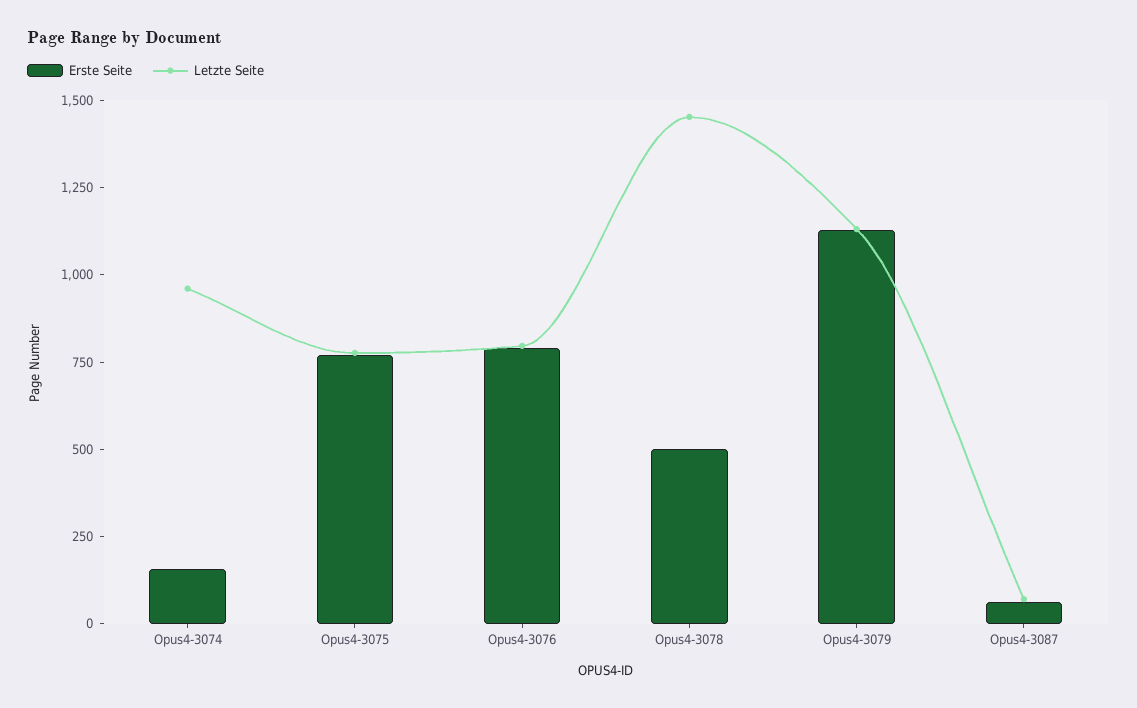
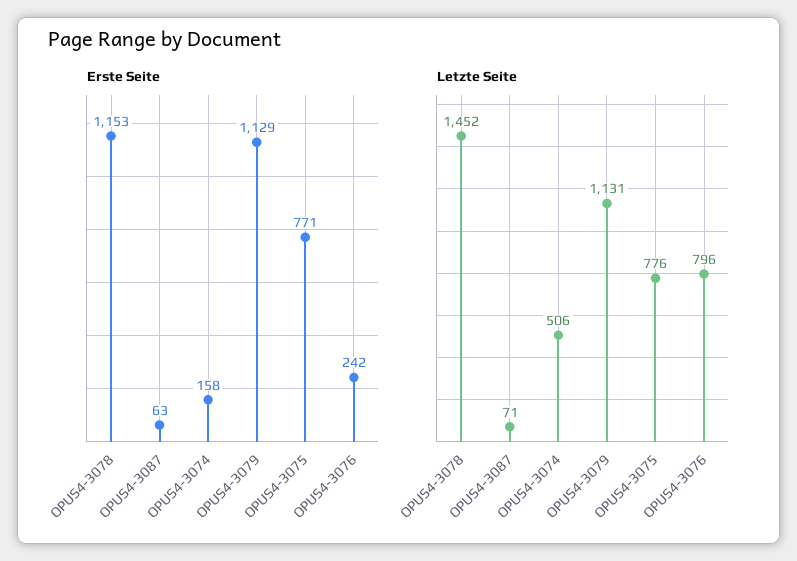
  {
    "Erste Seite": {
      "Opus4-3074": 158,
      "Opus4-3075": 771,
-     "Opus4-3076": 800,
+     "Opus4-3076": 242,
-     "Opus4-3078": 500,
+     "Opus4-3078": 1153,
      "Opus4-3079": 1129,
      "Opus4-3087": 63
    },
    "Letzte Seite": {
-     "Opus4-3074": 950,
+     "Opus4-3074": 506,
      "Opus4-3075": 776,
      "Opus4-3076": 796,
      "Opus4-3078": 1452,
      "Opus4-3079": 1131,
      "Opus4-3087": 71
    }
  }

